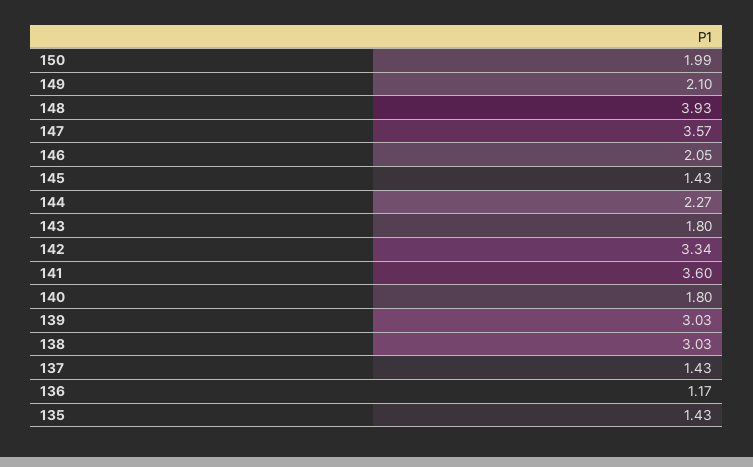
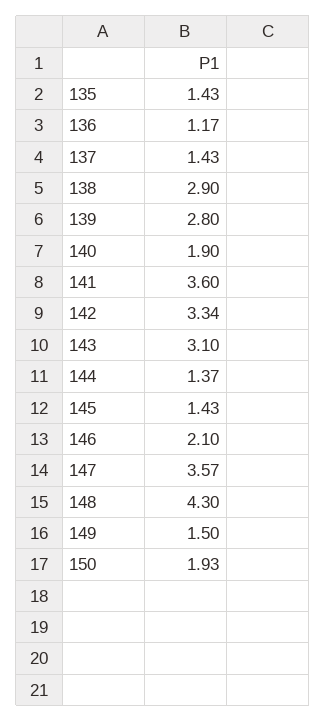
  {
-   "150": 1.99,
+   "150": 1.93,
-   "149": 2.1,
+   "149": 1.5,
-   "148": 3.93,
+   "148": 4.3,
    "147": 3.57,
-   "146": 2.05,
+   "146": 2.1,
    "145": 1.43,
-   "144": 2.27,
+   "144": 1.37,
-   "143": 1.8,
+   "143": 3.1,
    "142": 3.34,
    "141": 3.6,
-   "140": 1.8,
+   "140": 1.9,
-   "139": 3.03,
+   "139": 2.8,
-   "138": 3.03,
+   "138": 2.9,
    "137": 1.43,
    "136": 1.17,
    "135": 1.43
  }

